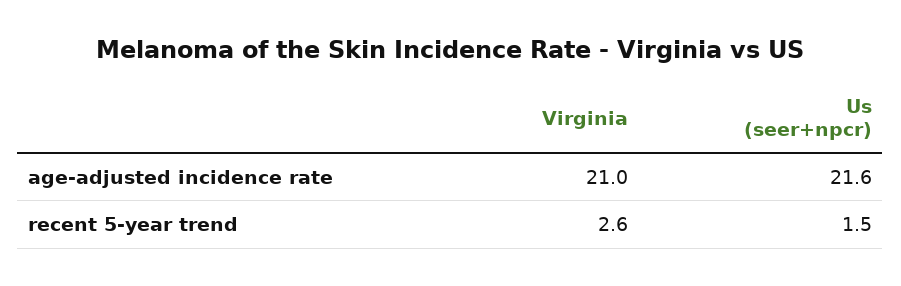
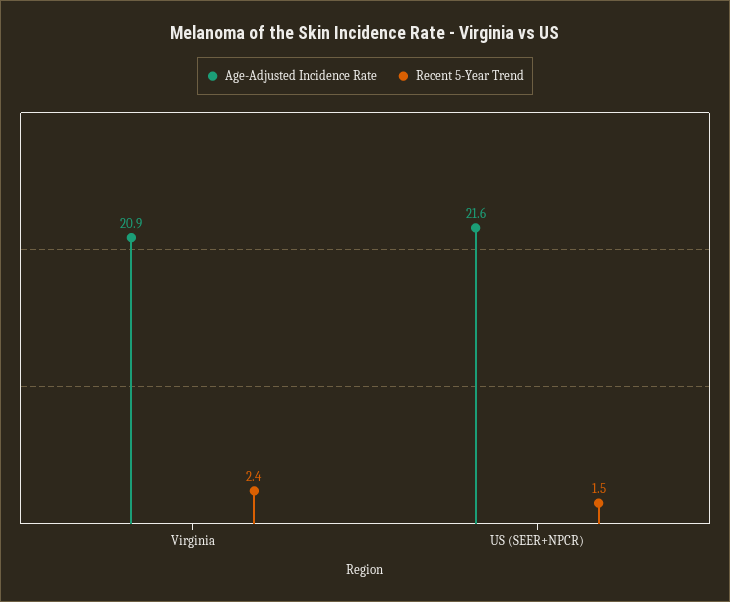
  {
    "age-adjusted incidence rate": {
-     "Virginia": 21,
+     "Virginia": 20.9,
      "Us (seer+npcr)": 21.6
    },
    "recent 5-year trend": {
-     "Virginia": 2.6,
+     "Virginia": 2.4,
      "Us (seer+npcr)": 1.5
    }
  }

